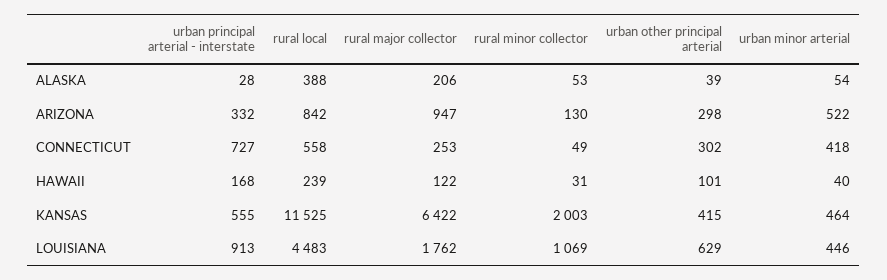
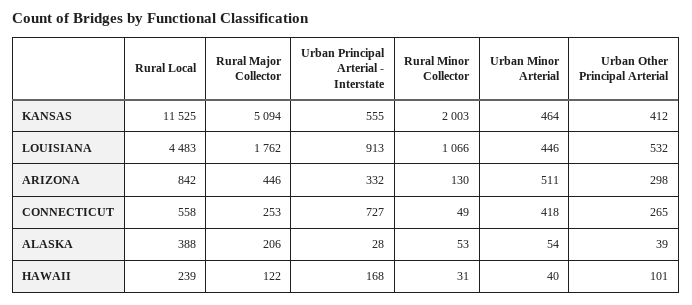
  {
    "urban principal arterial - interstate": {
      "ALASKA": 28,
      "ARIZONA": 332,
      "CONNECTICUT": 727,
      "HAWAII": 168,
      "KANSAS": 555,
      "LOUISIANA": 913
    },
    "rural local": {
      "ALASKA": 388,
      "ARIZONA": 842,
      "CONNECTICUT": 558,
      "HAWAII": 239,
      "KANSAS": 11525,
      "LOUISIANA": 4483
    },
    "rural major collector": {
      "ALASKA": 206,
-     "ARIZONA": 947,
+     "ARIZONA": 446,
      "CONNECTICUT": 253,
      "HAWAII": 122,
-     "KANSAS": 6422,
+     "KANSAS": 5094,
      "LOUISIANA": 1762
    },
    "rural minor collector": {
      "ALASKA": 53,
      "ARIZONA": 130,
      "CONNECTICUT": 49,
      "HAWAII": 31,
      "KANSAS": 2003,
-     "LOUISIANA": 1069
+     "LOUISIANA": 1066
    },
    "urban other principal arterial": {
      "ALASKA": 39,
      "ARIZONA": 298,
-     "CONNECTICUT": 302,
+     "CONNECTICUT": 265,
      "HAWAII": 101,
-     "KANSAS": 415,
+     "KANSAS": 412,
-     "LOUISIANA": 629
+     "LOUISIANA": 532
    },
    "urban minor arterial": {
      "ALASKA": 54,
-     "ARIZONA": 522,
+     "ARIZONA": 511,
      "CONNECTICUT": 418,
      "HAWAII": 40,
      "KANSAS": 464,
      "LOUISIANA": 446
    }
  }

